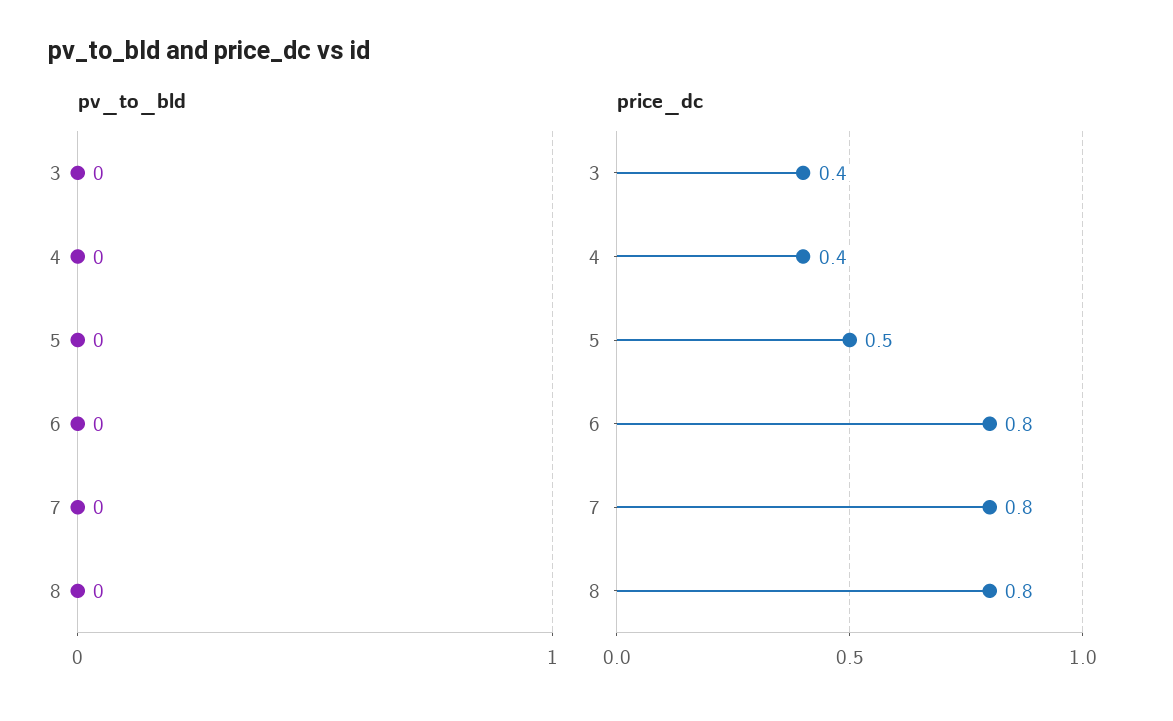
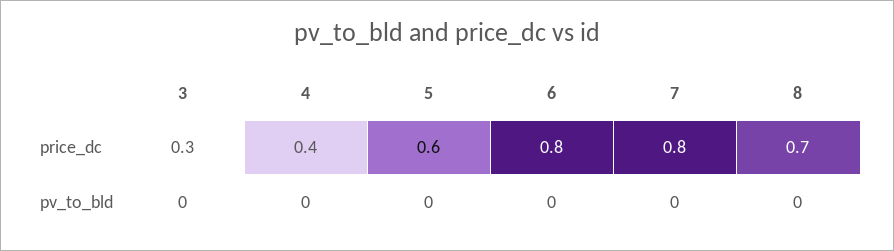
  {
    "pv_to_bld": {
      "3": 0,
      "4": 0,
      "5": 0,
      "6": 0,
      "7": 0,
      "8": 0
    },
    "price_dc": {
-     "3": 0.4,
+     "3": 0.3,
      "4": 0.4,
-     "5": 0.5,
+     "5": 0.6,
      "6": 0.8,
      "7": 0.8,
-     "8": 0.8
+     "8": 0.7
    }
  }

